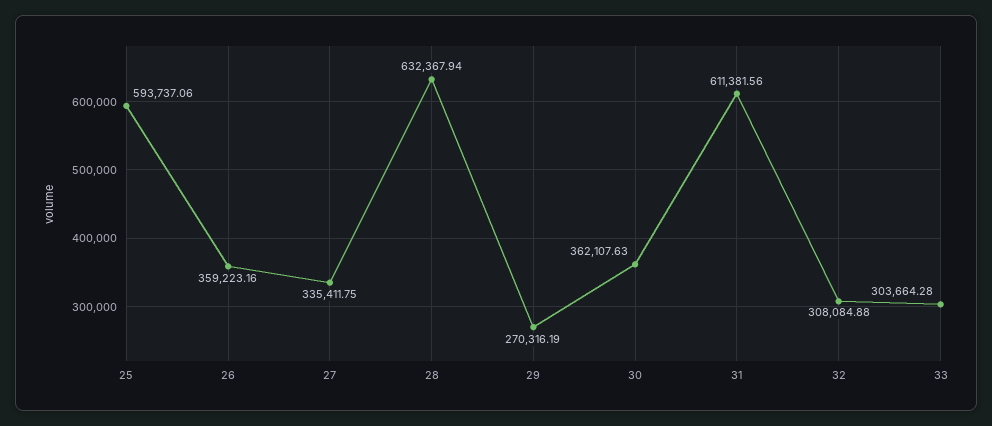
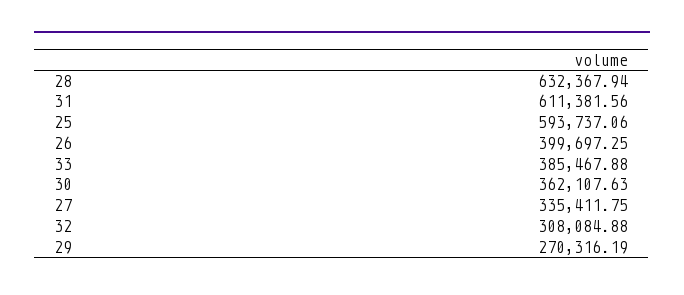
  {
    "25": 593737.06,
-   "26": 359223.16,
+   "26": 399697.25,
    "27": 335411.75,
    "28": 632367.94,
    "29": 270316.19,
    "30": 362107.63,
    "31": 611381.56,
    "32": 308084.88,
-   "33": 303664.28
+   "33": 385467.88
  }

